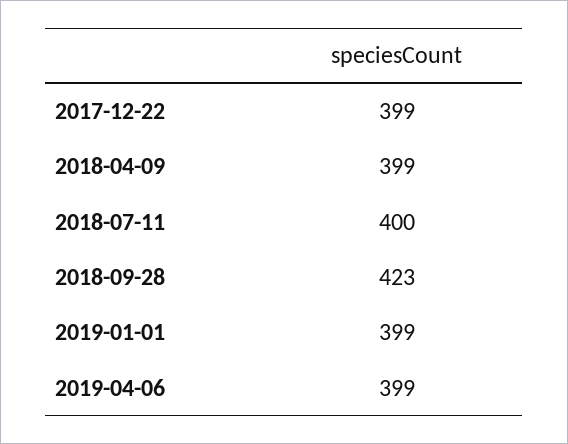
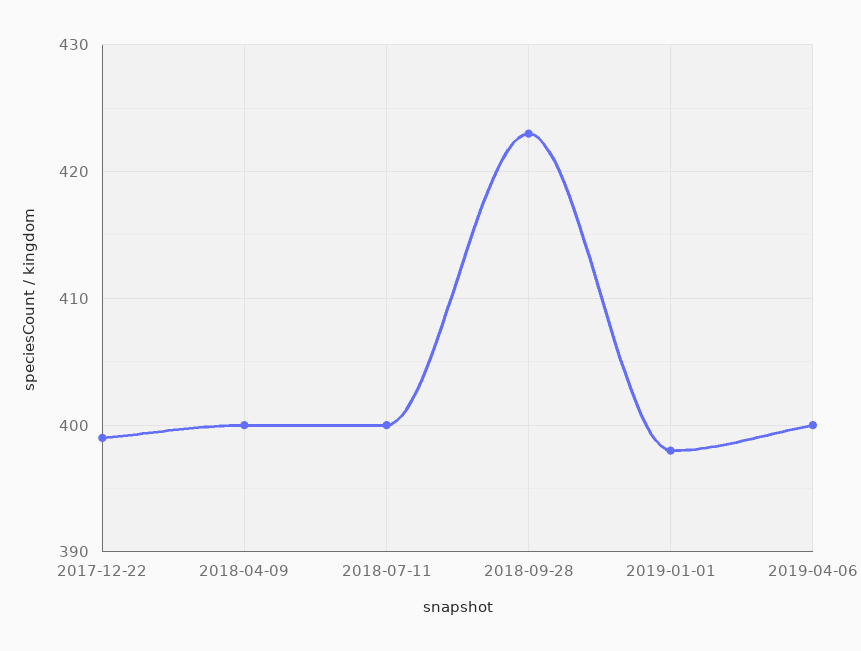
  {
    "2017-12-22": 399,
-   "2018-04-09": 399,
+   "2018-04-09": 400,
    "2018-07-11": 400,
    "2018-09-28": 423,
-   "2019-01-01": 399,
+   "2019-01-01": 398,
-   "2019-04-06": 399
+   "2019-04-06": 400
  }

